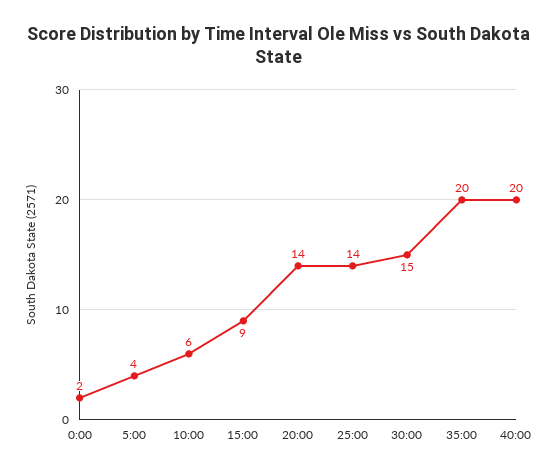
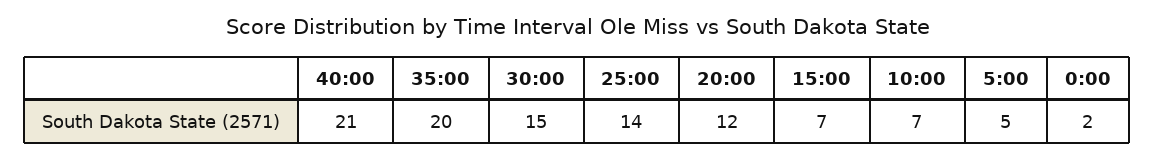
  {
    "0:00": 2,
-   "5:00": 4,
+   "5:00": 5,
-   "10:00": 6,
+   "10:00": 7,
-   "15:00": 9,
+   "15:00": 7,
-   "20:00": 14,
+   "20:00": 12,
    "25:00": 14,
    "30:00": 15,
    "35:00": 20,
-   "40:00": 20
+   "40:00": 21
  }

